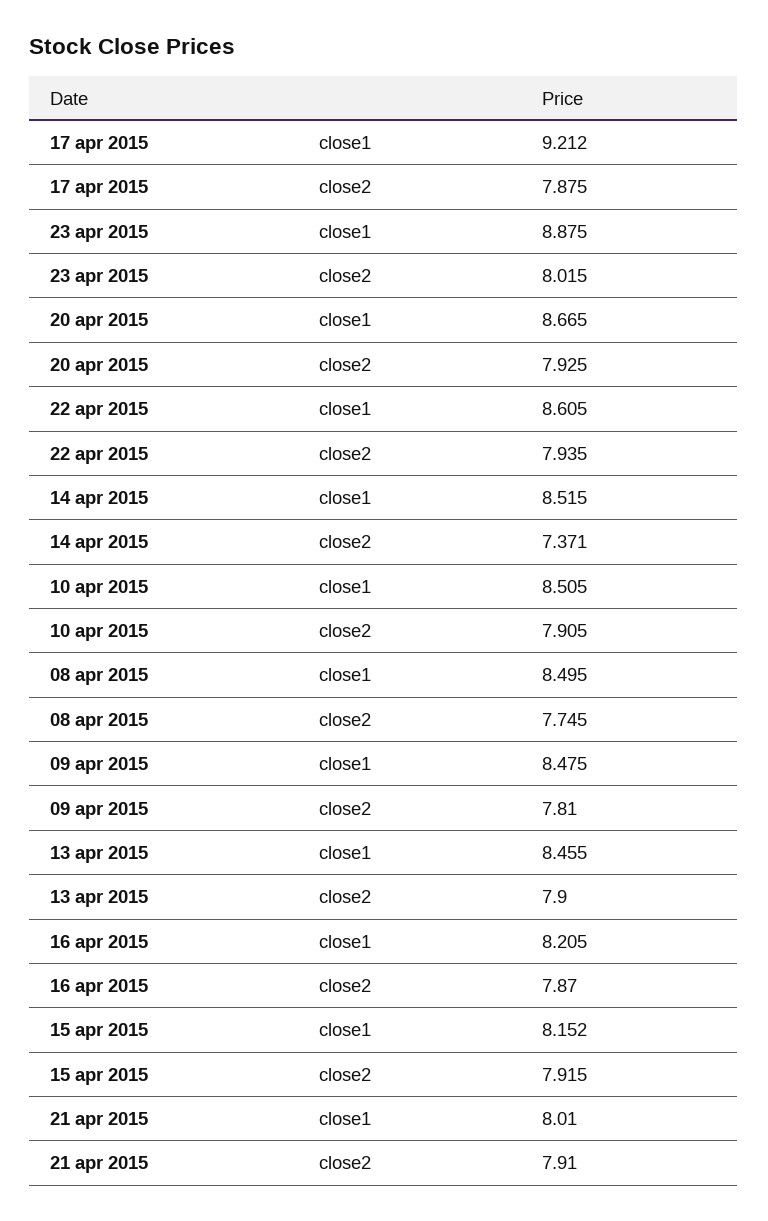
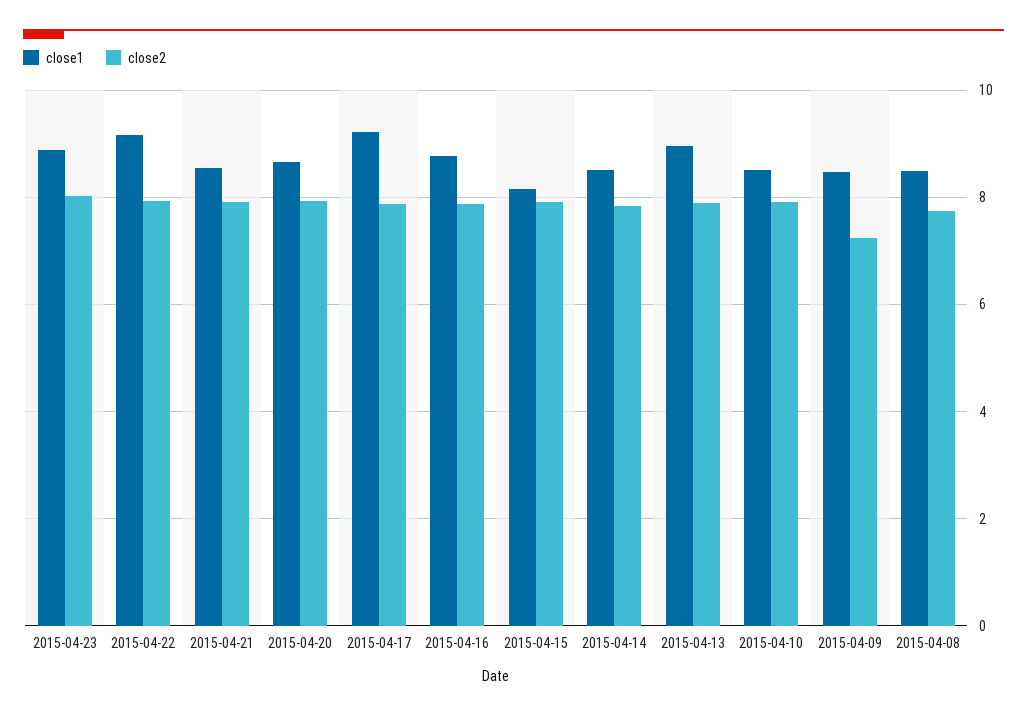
  {
    "close1": {
      "17 apr 2015": 9.212,
      "23 apr 2015": 8.875,
      "20 apr 2015": 8.665,
-     "22 apr 2015": 8.605,
+     "22 apr 2015": 9.2,
      "14 apr 2015": 8.515,
      "10 apr 2015": 8.505,
      "08 apr 2015": 8.495,
      "09 apr 2015": 8.475,
-     "13 apr 2015": 8.455,
+     "13 apr 2015": 9,
-     "16 apr 2015": 8.205,
+     "16 apr 2015": 8.8,
      "15 apr 2015": 8.152,
-     "21 apr 2015": 8.01
+     "21 apr 2015": 8.6
    },
    "close2": {
      "17 apr 2015": 7.875,
      "23 apr 2015": 8.015,
      "20 apr 2015": 7.925,
      "22 apr 2015": 7.935,
-     "14 apr 2015": 7.371,
+     "14 apr 2015": 7.8,
      "10 apr 2015": 7.905,
      "08 apr 2015": 7.745,
-     "09 apr 2015": 7.81,
+     "09 apr 2015": 7.2,
      "13 apr 2015": 7.9,
      "16 apr 2015": 7.87,
      "15 apr 2015": 7.915,
      "21 apr 2015": 7.91
    }
  }

